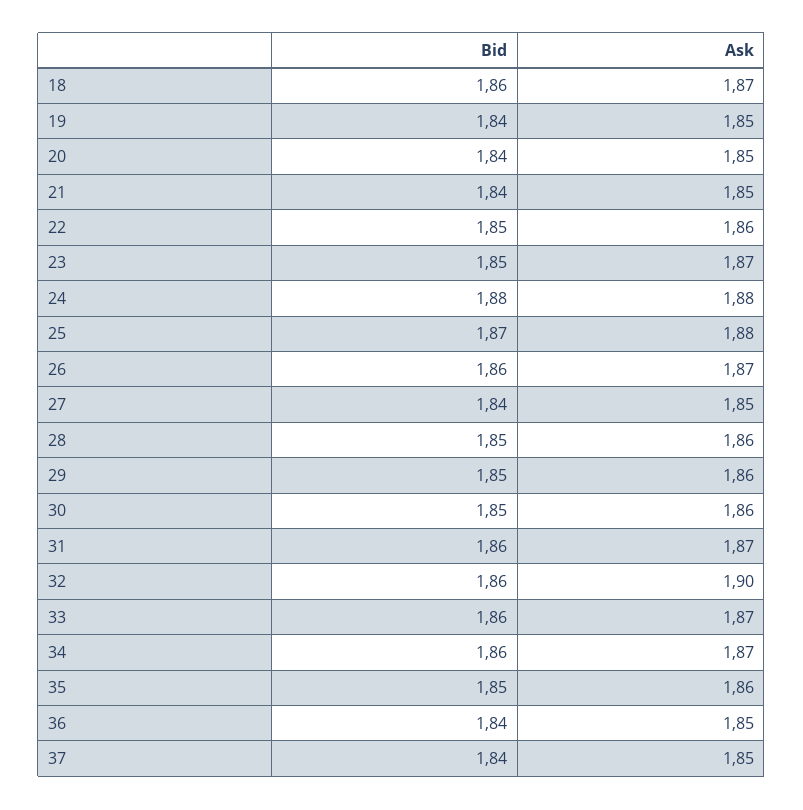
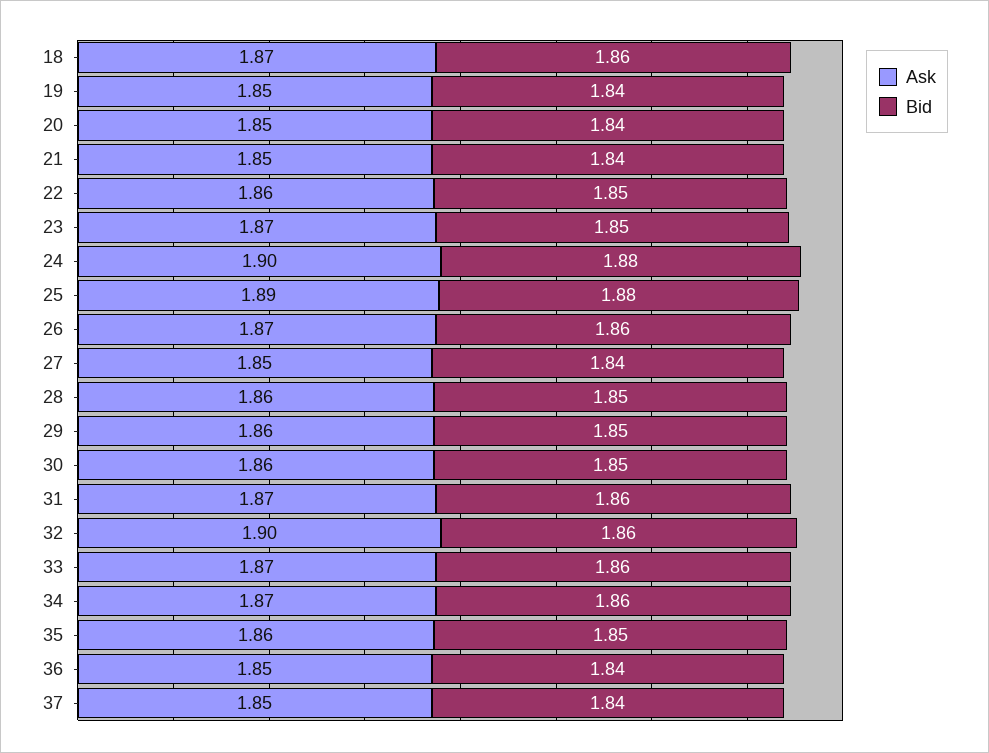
  {
    "Bid": {
      "18": 1.86,
      "19": 1.84,
      "20": 1.84,
      "21": 1.84,
      "22": 1.85,
      "23": 1.85,
      "24": 1.88,
-     "25": 1.87,
+     "25": 1.88,
      "26": 1.86,
      "27": 1.84,
      "28": 1.85,
      "29": 1.85,
      "30": 1.85,
      "31": 1.86,
      "32": 1.86,
      "33": 1.86,
      "34": 1.86,
      "35": 1.85,
      "36": 1.84,
      "37": 1.84
    },
    "Ask": {
      "18": 1.87,
      "19": 1.85,
      "20": 1.85,
      "21": 1.85,
      "22": 1.86,
      "23": 1.87,
-     "24": 1.88,
+     "24": 1.9,
-     "25": 1.88,
+     "25": 1.89,
      "26": 1.87,
      "27": 1.85,
      "28": 1.86,
      "29": 1.86,
      "30": 1.86,
      "31": 1.87,
      "32": 1.9,
      "33": 1.87,
      "34": 1.87,
      "35": 1.86,
      "36": 1.85,
      "37": 1.85
    }
  }

